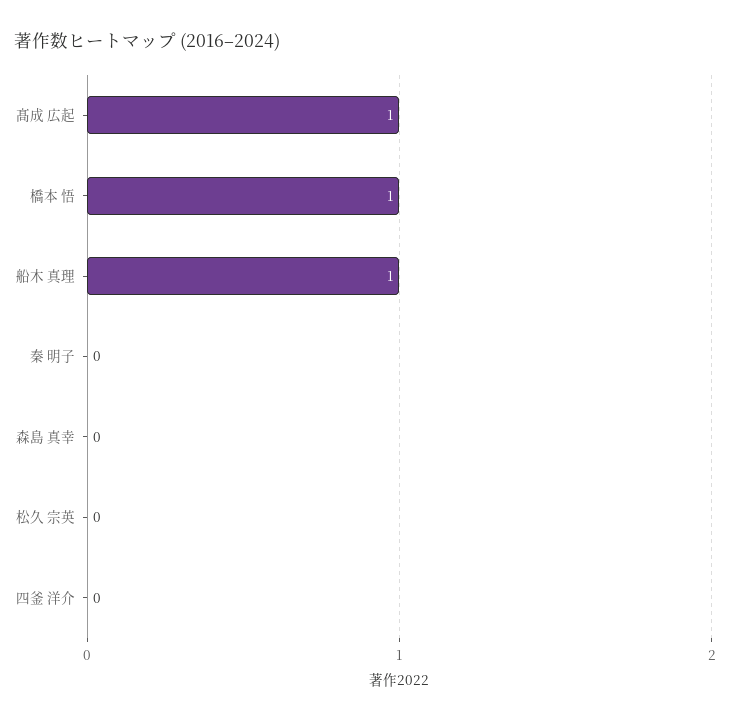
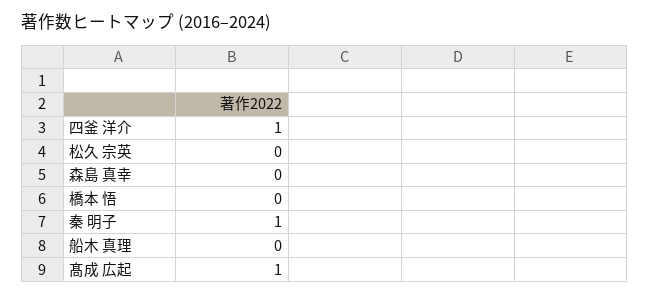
  {
    "髙成 広起": 1,
-   "橋本 悟": 1,
+   "橋本 悟": 0,
-   "船木 真理": 1,
+   "船木 真理": 0,
-   "秦 明子": 0,
+   "秦 明子": 1,
    "森島 真幸": 0,
    "松久 宗英": 0,
-   "四釜 洋介": 0
+   "四釜 洋介": 1
  }

